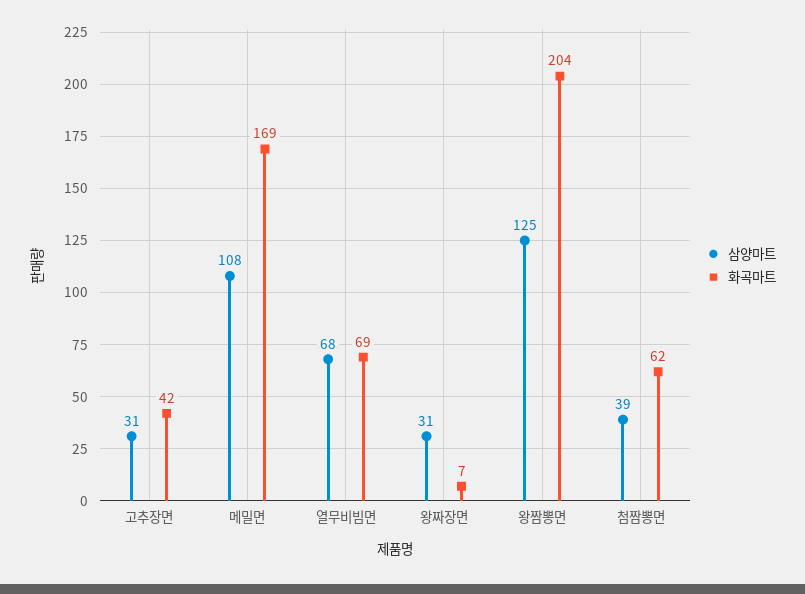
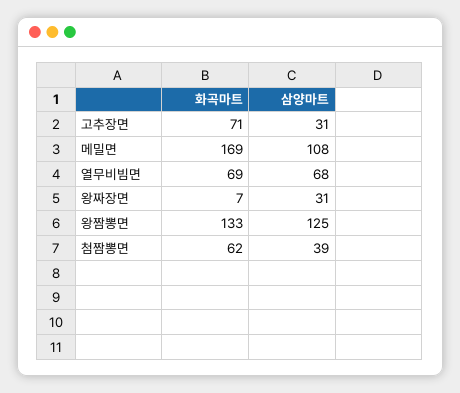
  {
    "삼양마트": {
      "고추장면": 31,
      "메밀면": 108,
      "열무비빔면": 68,
      "왕짜장면": 31,
      "왕짬뽕면": 125,
      "첨짬뽕면": 39
    },
    "화곡마트": {
-     "고추장면": 42,
+     "고추장면": 71,
      "메밀면": 169,
      "열무비빔면": 69,
      "왕짜장면": 7,
-     "왕짬뽕면": 204,
+     "왕짬뽕면": 133,
      "첨짬뽕면": 62
    }
  }

